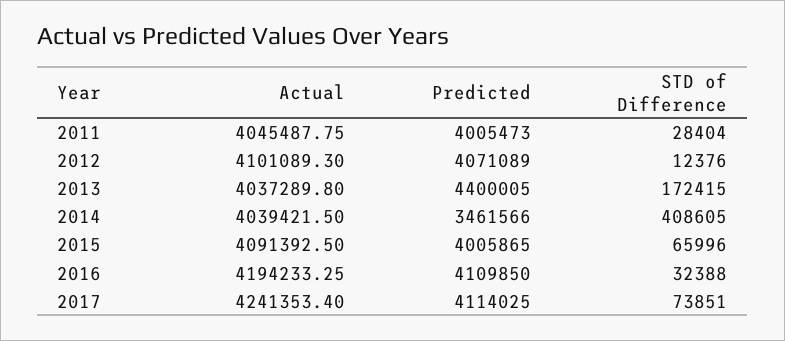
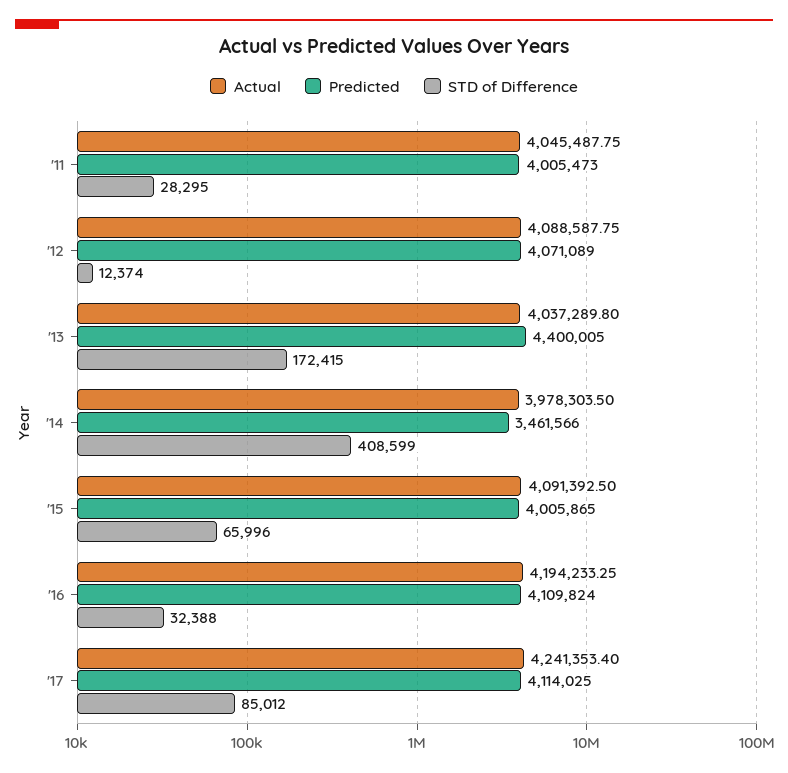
  {
    "Actual": {
      "2011": 4045487.75,
-     "2012": 4101089.3,
+     "2012": 4088587.75,
      "2013": 4037289.8,
-     "2014": 4039421.5,
+     "2014": 3978303.5,
      "2015": 4091392.5,
      "2016": 4194233.25,
      "2017": 4241353.4
    },
    "Predicted": {
      "2011": 4005473,
      "2012": 4071089,
      "2013": 4400005,
      "2014": 3461566,
      "2015": 4005865,
-     "2016": 4109850,
+     "2016": 4109824,
      "2017": 4114025
    },
    "STD of Difference": {
-     "2011": 28404,
+     "2011": 28295,
-     "2012": 12376,
+     "2012": 12374,
      "2013": 172415,
-     "2014": 408605,
+     "2014": 408599,
      "2015": 65996,
      "2016": 32388,
-     "2017": 73851
+     "2017": 85012
    }
  }

